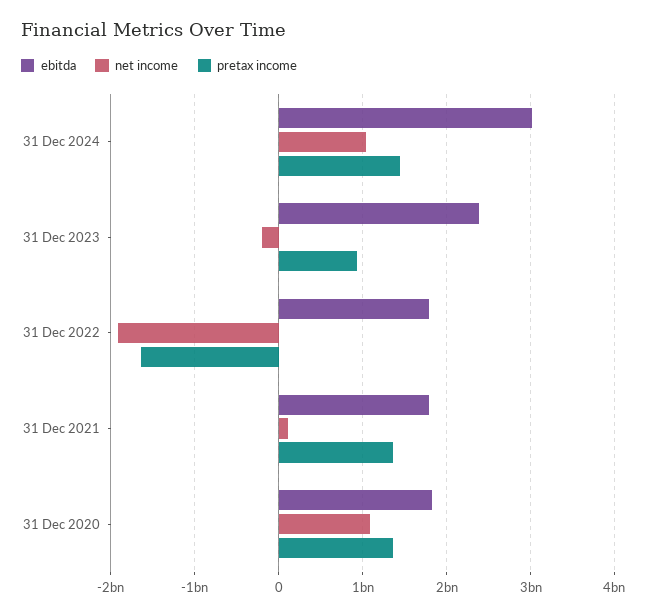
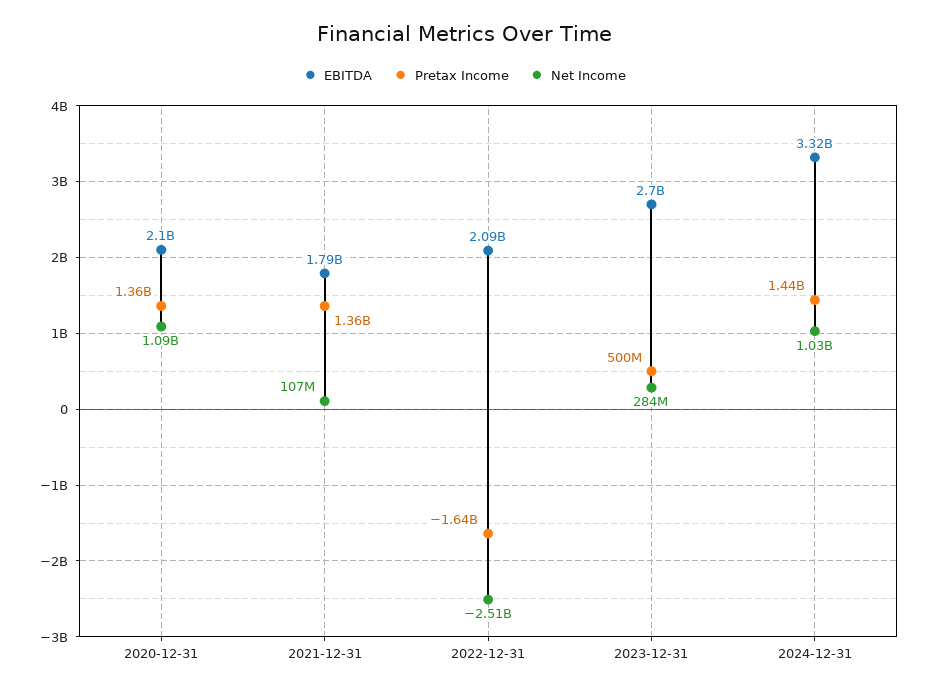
  {
    "ebitda": {
-     "31 Dec 2024": 3000000000,
+     "31 Dec 2024": 3320000000,
-     "31 Dec 2023": 2400000000,
+     "31 Dec 2023": 2700000000,
-     "31 Dec 2022": 1800000000,
+     "31 Dec 2022": 2090000000,
      "31 Dec 2021": 1790000000,
-     "31 Dec 2020": 1800000000
+     "31 Dec 2020": 2100000000
    },
    "net income": {
      "31 Dec 2024": 1030000000,
-     "31 Dec 2023": -200000000,
+     "31 Dec 2023": 284000000,
-     "31 Dec 2022": -1900000000,
+     "31 Dec 2022": -2510000000,
      "31 Dec 2021": 107000000,
      "31 Dec 2020": 1090000000
    },
    "pretax income": {
      "31 Dec 2024": 1440000000,
-     "31 Dec 2023": 900000000,
+     "31 Dec 2023": 500000000,
      "31 Dec 2022": -1640000000,
      "31 Dec 2021": 1360000000,
      "31 Dec 2020": 1360000000
    }
  }

